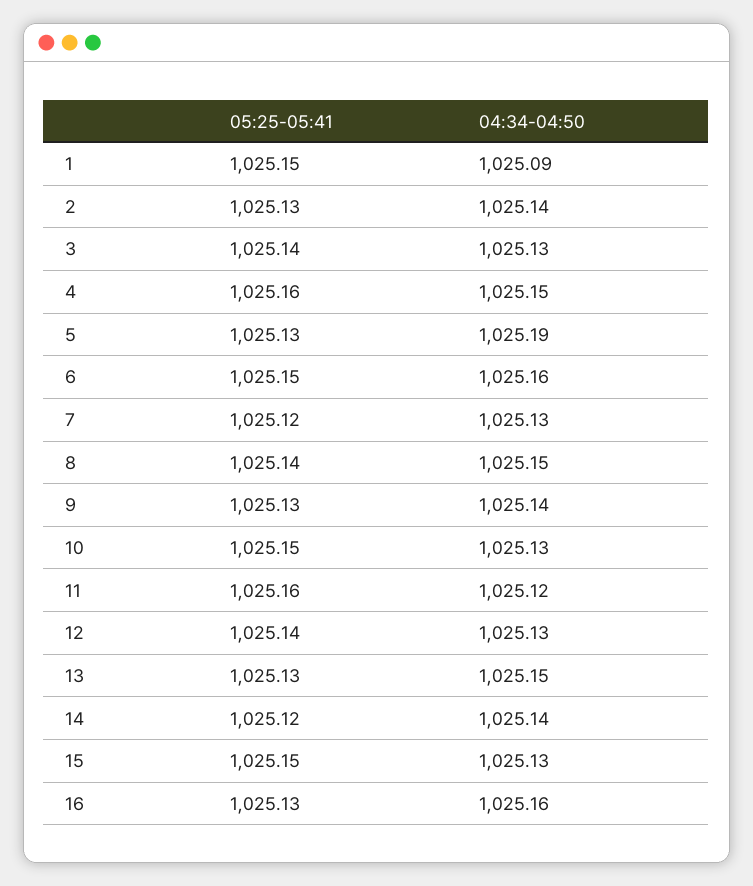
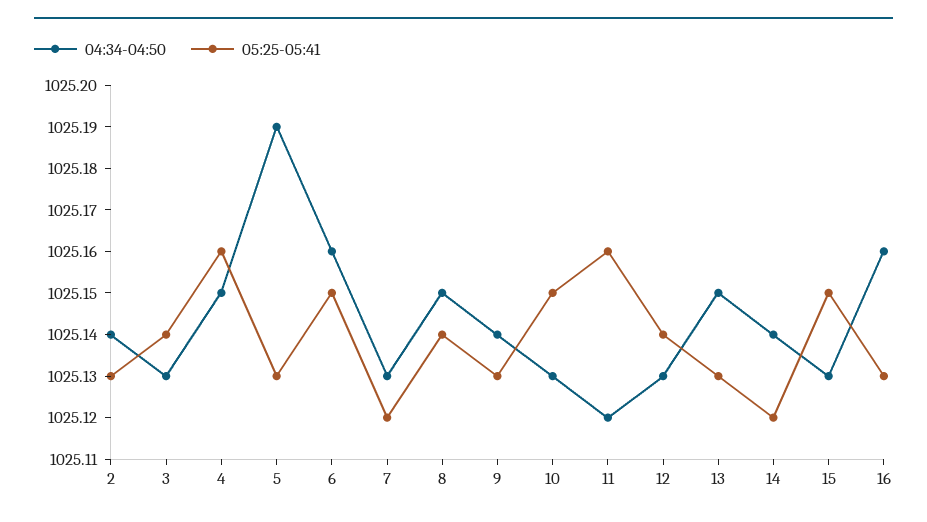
  {
    "05:25-05:41": {
-     "1": 1025.15,
      "2": 1025.13,
      "3": 1025.14,
      "4": 1025.16,
      "5": 1025.13,
      "6": 1025.15,
      "7": 1025.12,
      "8": 1025.14,
      "9": 1025.13,
      "10": 1025.15,
      "11": 1025.16,
      "12": 1025.14,
      "13": 1025.13,
      "14": 1025.12,
      "15": 1025.15,
      "16": 1025.13
    },
    "04:34-04:50": {
-     "1": 1025.09,
      "2": 1025.14,
      "3": 1025.13,
      "4": 1025.15,
      "5": 1025.19,
      "6": 1025.16,
      "7": 1025.13,
      "8": 1025.15,
      "9": 1025.14,
      "10": 1025.13,
      "11": 1025.12,
      "12": 1025.13,
      "13": 1025.15,
      "14": 1025.14,
      "15": 1025.13,
      "16": 1025.16
    }
  }

